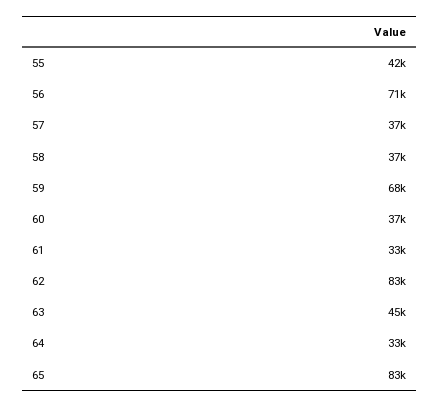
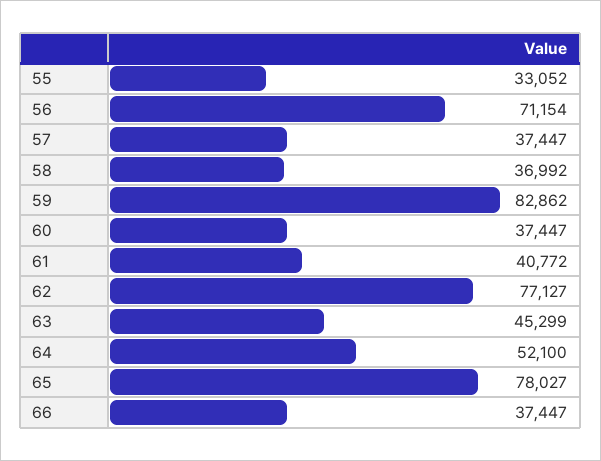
  {
-   "55": 42000,
+   "55": 33052,
    "56": 71154,
    "57": 37447,
    "58": 36992,
-   "59": 68000,
+   "59": 82862,
    "60": 37447,
-   "61": 33000,
+   "61": 40772,
-   "62": 83000,
+   "62": 77127,
    "63": 45299,
-   "64": 33000,
+   "64": 52100,
-   "65": 83000
+   "65": 78027,
+   "66": 37447
  }

